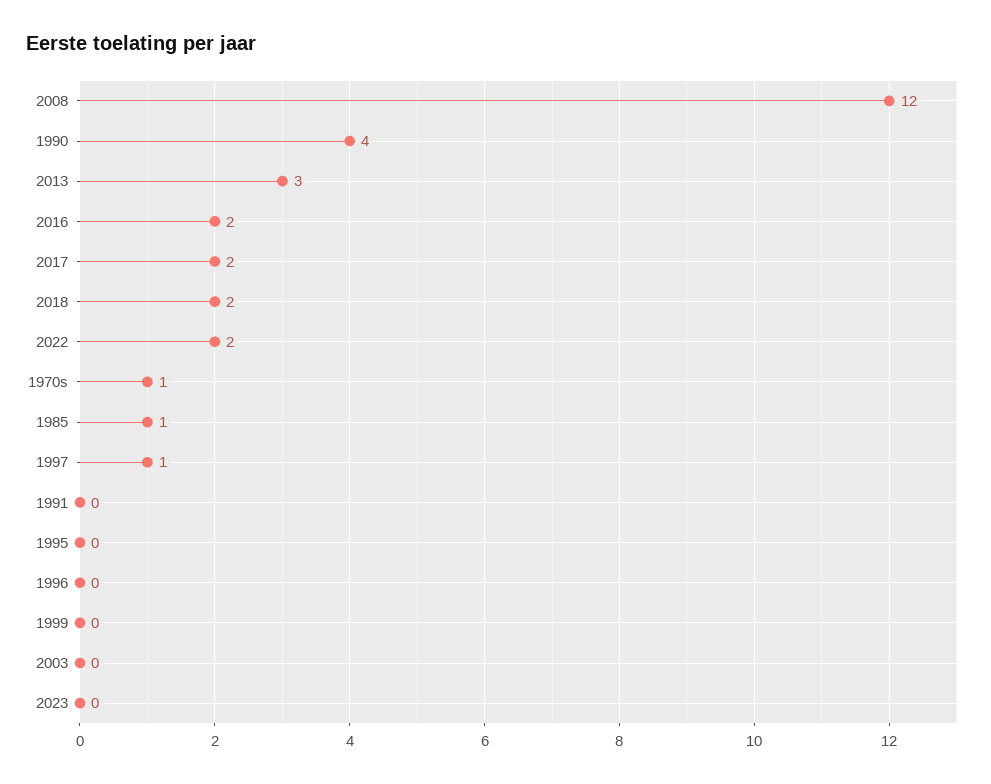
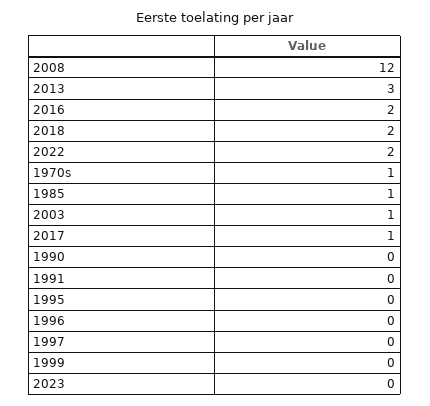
  {
    "2008": 12,
-   "1990": 4,
+   "1990": 0,
    "2013": 3,
    "2016": 2,
-   "2017": 2,
+   "2017": 1,
    "2018": 2,
    "2022": 2,
    "1970s": 1,
    "1985": 1,
-   "1997": 1,
+   "1997": 0,
    "1991": 0,
    "1995": 0,
    "1996": 0,
    "1999": 0,
-   "2003": 0,
+   "2003": 1,
    "2023": 0
  }

